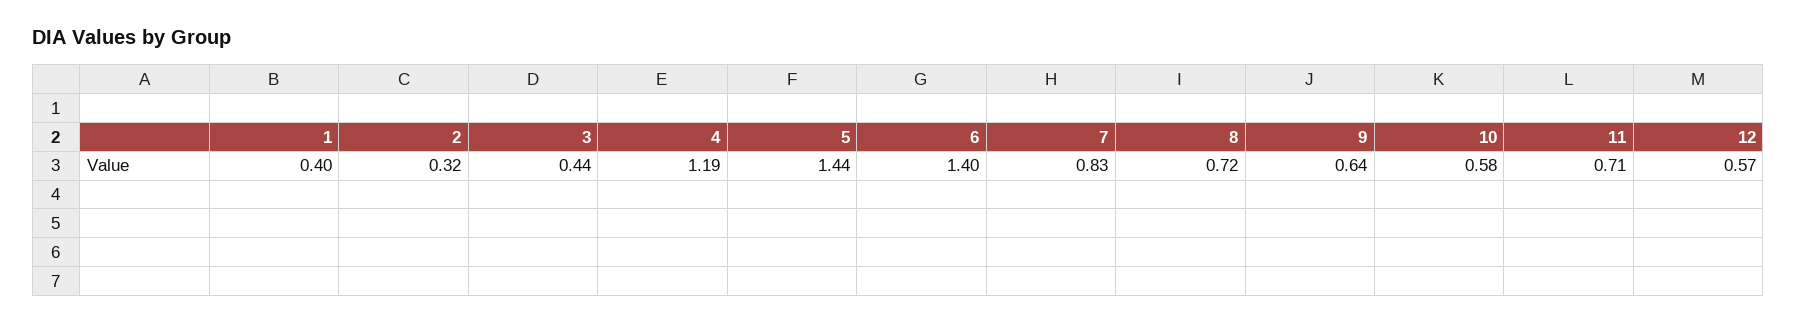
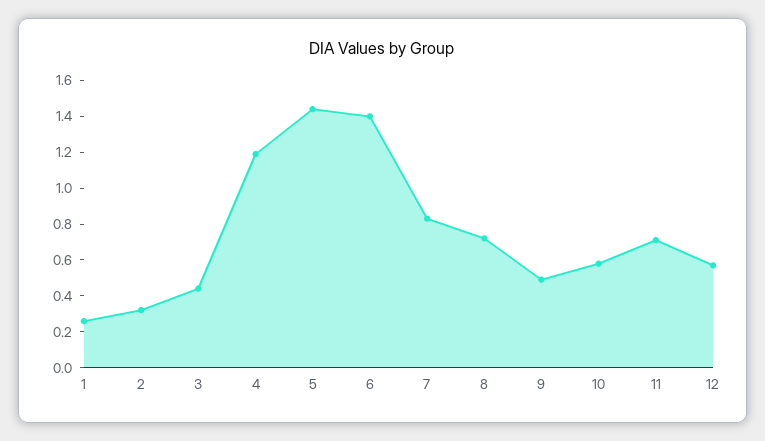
  {
-   "1": 0.4,
+   "1": 0.25,
    "2": 0.32,
    "3": 0.44,
    "4": 1.19,
    "5": 1.44,
    "6": 1.4,
    "7": 0.83,
    "8": 0.72,
-   "9": 0.64,
+   "9": 0.5,
    "10": 0.58,
    "11": 0.71,
    "12": 0.57
  }

